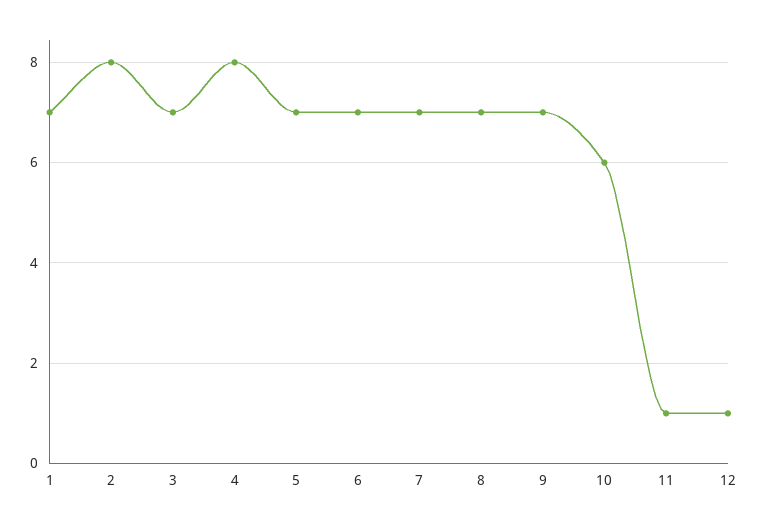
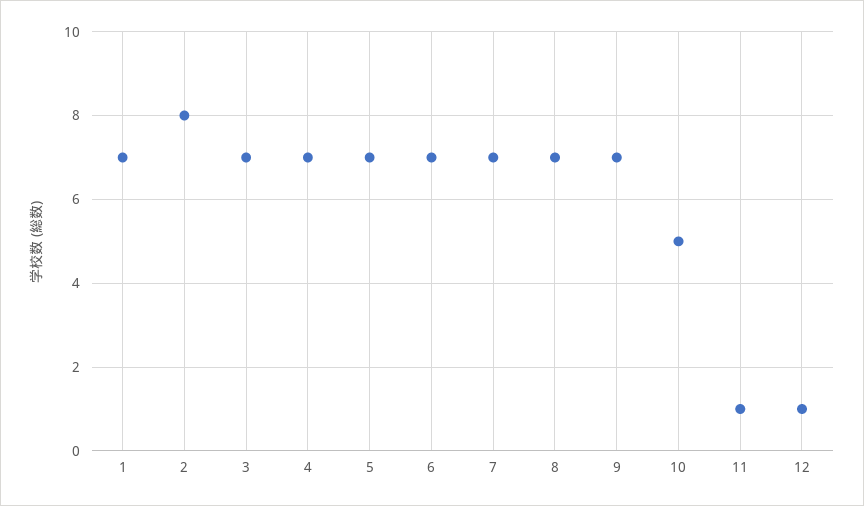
  {
    "1": 7,
    "2": 8,
    "3": 7,
-   "4": 8,
+   "4": 7,
    "5": 7,
    "6": 7,
    "7": 7,
    "8": 7,
    "9": 7,
-   "10": 6,
+   "10": 5,
    "11": 1,
    "12": 1
  }

